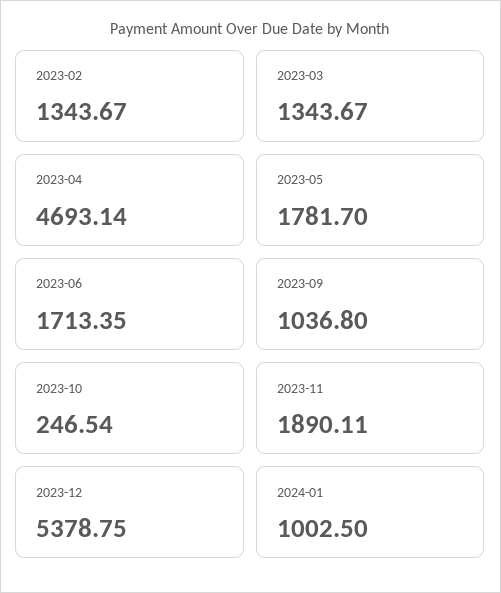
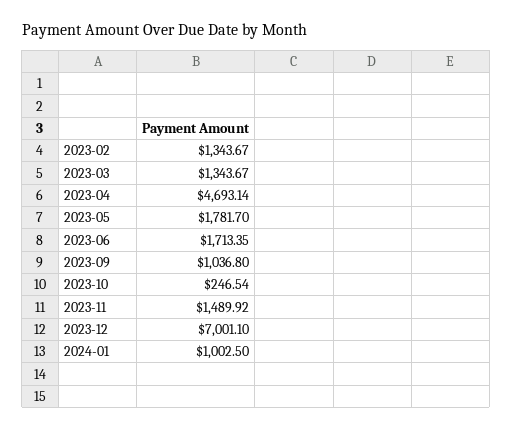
  {
    "2023-02": 1343.67,
    "2023-03": 1343.67,
    "2023-04": 4693.14,
    "2023-05": 1781.7,
    "2023-06": 1713.35,
    "2023-09": 1036.8,
    "2023-10": 246.54,
-   "2023-11": 1890.11,
+   "2023-11": 1489.92,
-   "2023-12": 5378.75,
+   "2023-12": 7001.1,
    "2024-01": 1002.5
  }

